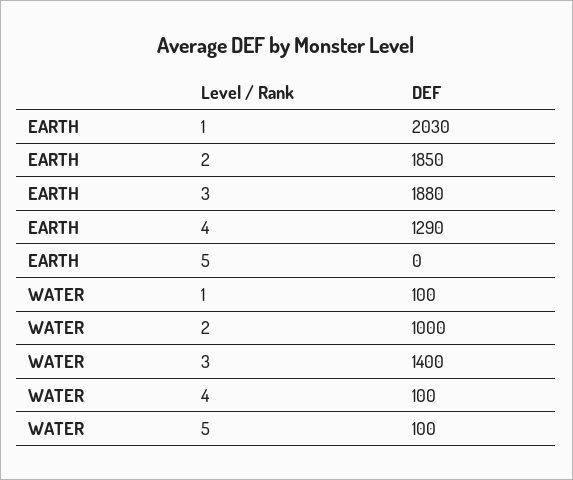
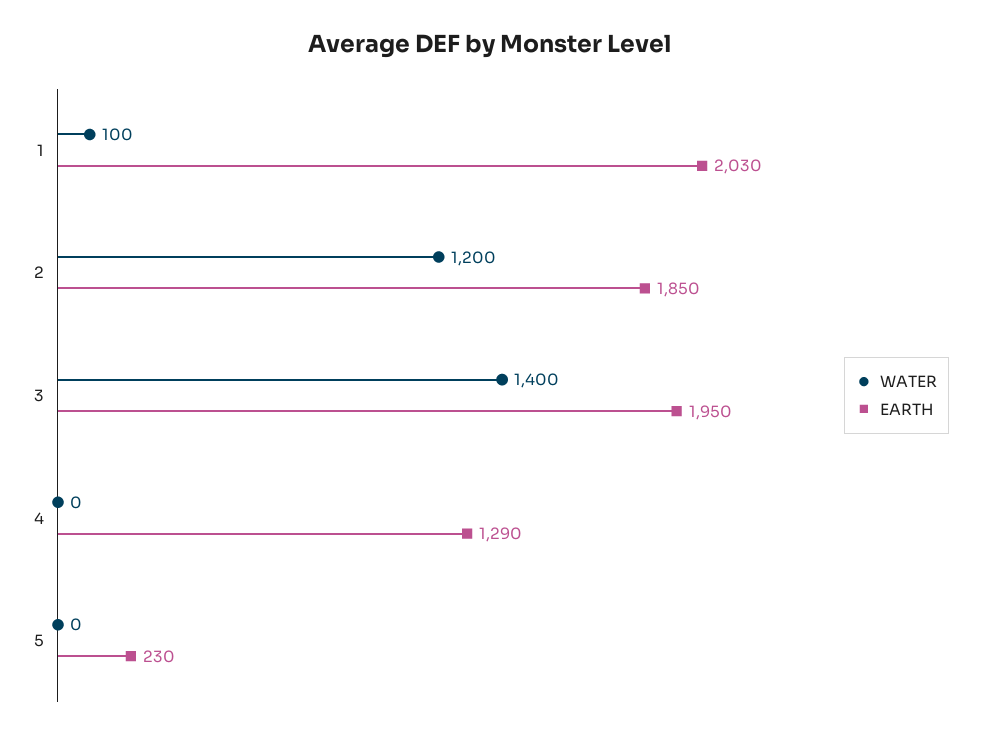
  {
    "EARTH": {
      "1": 2030,
      "2": 1850,
-     "3": 1880,
+     "3": 1950,
      "4": 1290,
-     "5": 0
+     "5": 230
    },
    "WATER": {
      "1": 100,
-     "2": 1000,
+     "2": 1200,
      "3": 1400,
-     "4": 100,
+     "4": 0,
-     "5": 100
+     "5": 0
    }
  }

